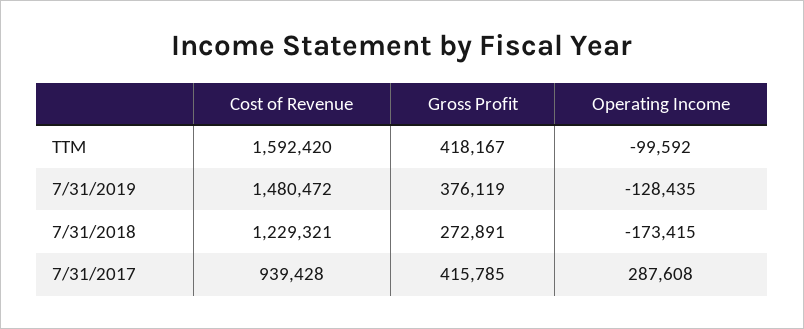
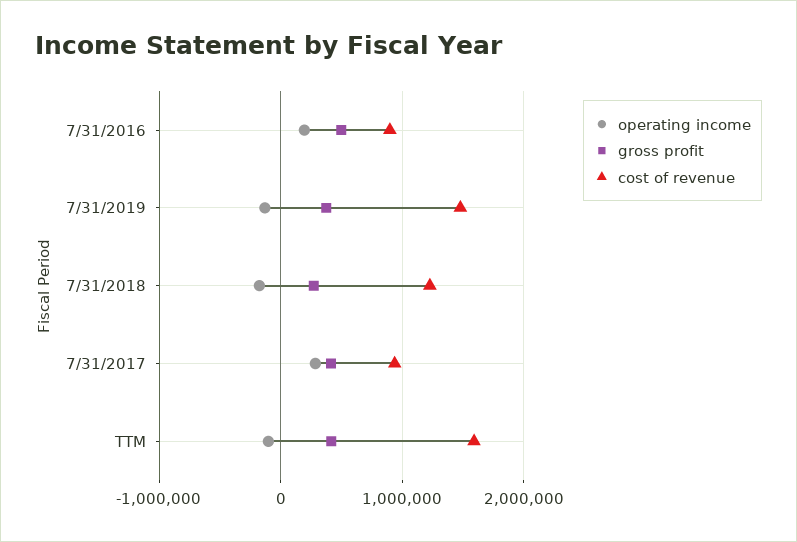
  {
    "Cost of Revenue": {
      "TTM": 1592420,
      "7/31/2019": 1480472,
      "7/31/2018": 1229321,
-     "7/31/2017": 939428
+     "7/31/2017": 939428,
+     "7/31/2016": 900000
    },
    "Gross Profit": {
      "TTM": 418167,
      "7/31/2019": 376119,
      "7/31/2018": 272891,
-     "7/31/2017": 415785
+     "7/31/2017": 415785,
+     "7/31/2016": 500000
    },
    "Operating Income": {
      "TTM": -99592,
      "7/31/2019": -128435,
      "7/31/2018": -173415,
-     "7/31/2017": 287608
+     "7/31/2017": 287608,
+     "7/31/2016": 200000
    }
  }

